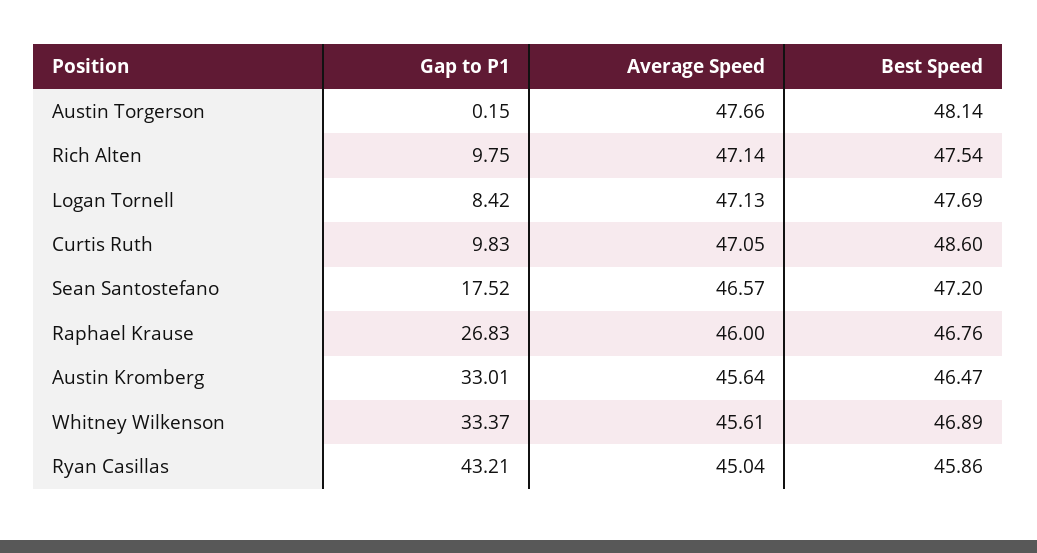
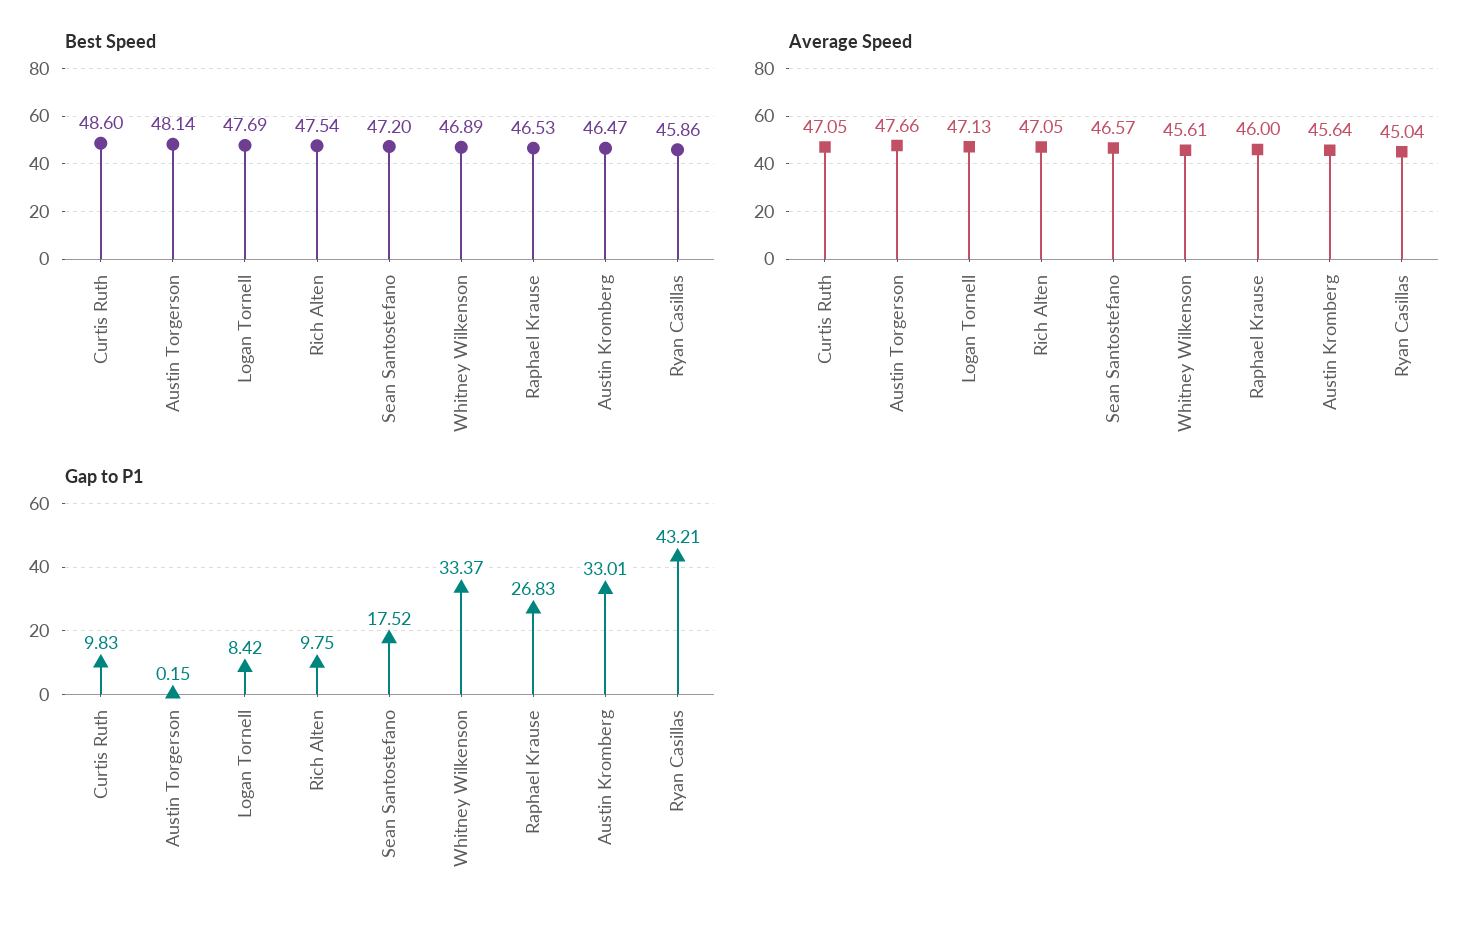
  {
    "Gap to P1": {
      "Austin Torgerson": 0.15,
      "Rich Alten": 9.75,
      "Logan Tornell": 8.42,
      "Curtis Ruth": 9.83,
      "Sean Santostefano": 17.52,
      "Raphael Krause": 26.83,
      "Austin Kromberg": 33.01,
      "Whitney Wilkenson": 33.37,
      "Ryan Casillas": 43.21
    },
    "Average Speed": {
      "Austin Torgerson": 47.66,
-     "Rich Alten": 47.14,
+     "Rich Alten": 47.05,
      "Logan Tornell": 47.13,
      "Curtis Ruth": 47.05,
      "Sean Santostefano": 46.57,
      "Raphael Krause": 46,
      "Austin Kromberg": 45.64,
      "Whitney Wilkenson": 45.61,
      "Ryan Casillas": 45.04
    },
    "Best Speed": {
      "Austin Torgerson": 48.14,
      "Rich Alten": 47.54,
      "Logan Tornell": 47.69,
      "Curtis Ruth": 48.6,
      "Sean Santostefano": 47.2,
-     "Raphael Krause": 46.76,
+     "Raphael Krause": 46.53,
      "Austin Kromberg": 46.47,
      "Whitney Wilkenson": 46.89,
      "Ryan Casillas": 45.86
    }
  }

